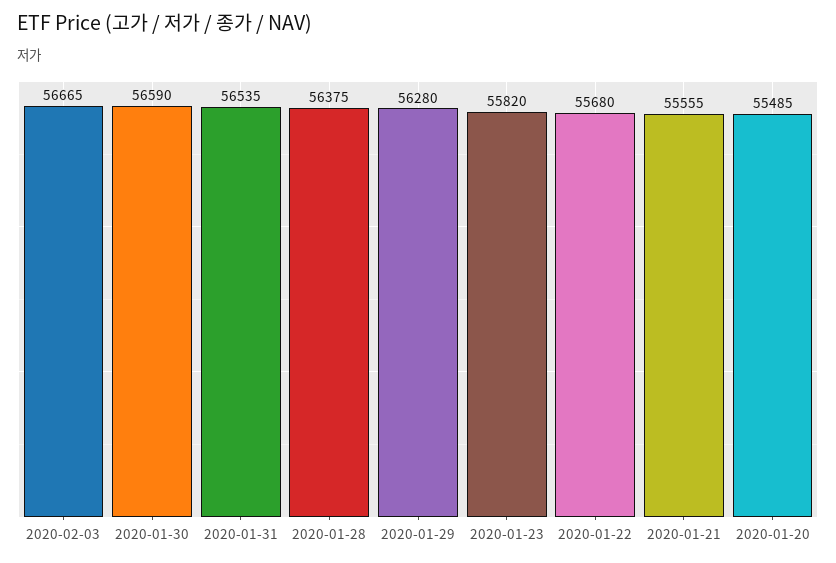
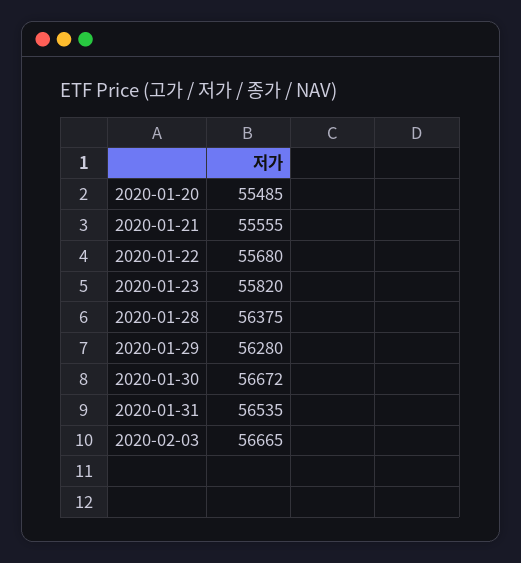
  {
    "2020-02-03": 56665,
-   "2020-01-30": 56590,
+   "2020-01-30": 56672,
    "2020-01-31": 56535,
    "2020-01-28": 56375,
    "2020-01-29": 56280,
    "2020-01-23": 55820,
    "2020-01-22": 55680,
    "2020-01-21": 55555,
    "2020-01-20": 55485
  }

